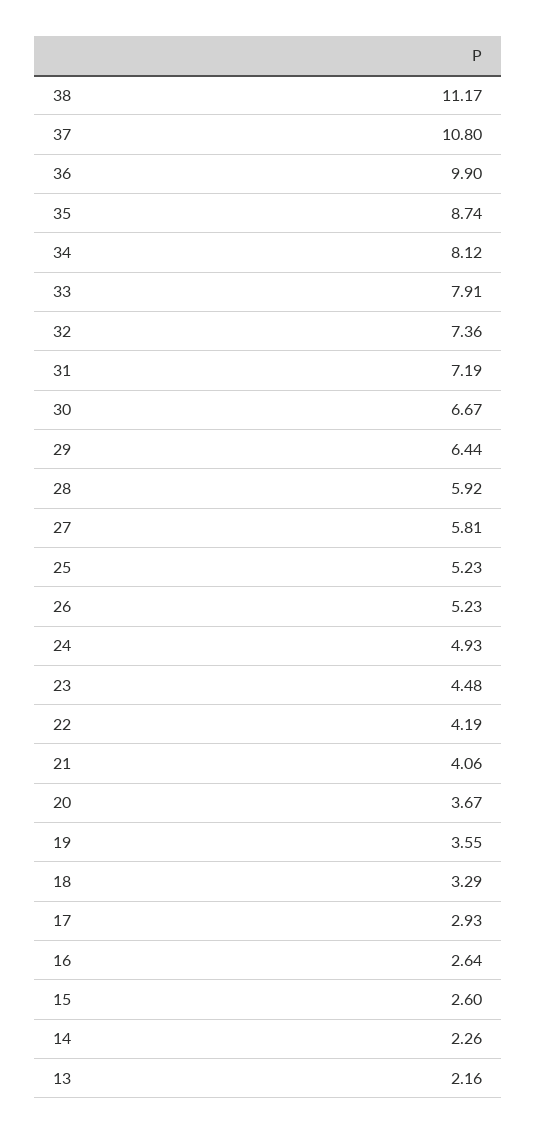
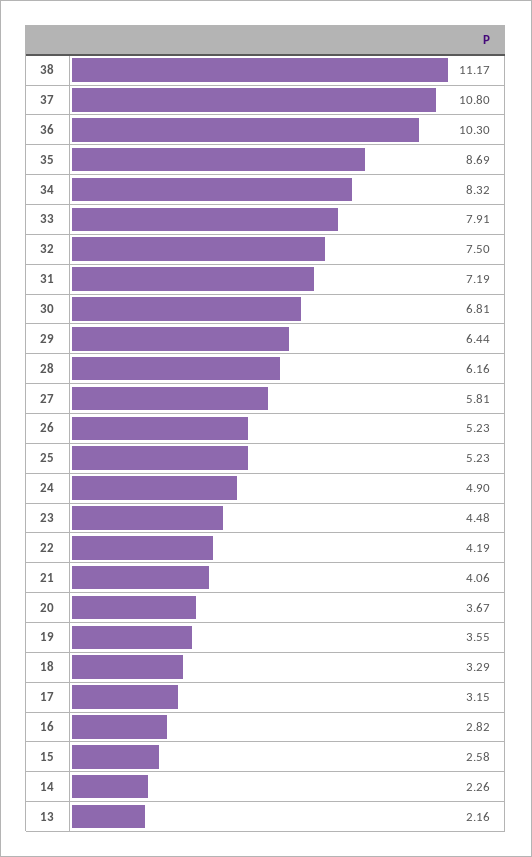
  {
    "38": 11.17,
    "37": 10.8,
-   "36": 9.9,
+   "36": 10.3,
-   "35": 8.74,
+   "35": 8.69,
-   "34": 8.12,
+   "34": 8.32,
    "33": 7.91,
-   "32": 7.36,
+   "32": 7.5,
    "31": 7.19,
-   "30": 6.67,
+   "30": 6.81,
    "29": 6.44,
-   "28": 5.92,
+   "28": 6.16,
    "27": 5.81,
    "25": 5.23,
    "26": 5.23,
-   "24": 4.93,
+   "24": 4.9,
    "23": 4.48,
    "22": 4.19,
    "21": 4.06,
    "20": 3.67,
    "19": 3.55,
    "18": 3.29,
-   "17": 2.93,
+   "17": 3.15,
-   "16": 2.64,
+   "16": 2.82,
-   "15": 2.6,
+   "15": 2.58,
    "14": 2.26,
    "13": 2.16
  }

